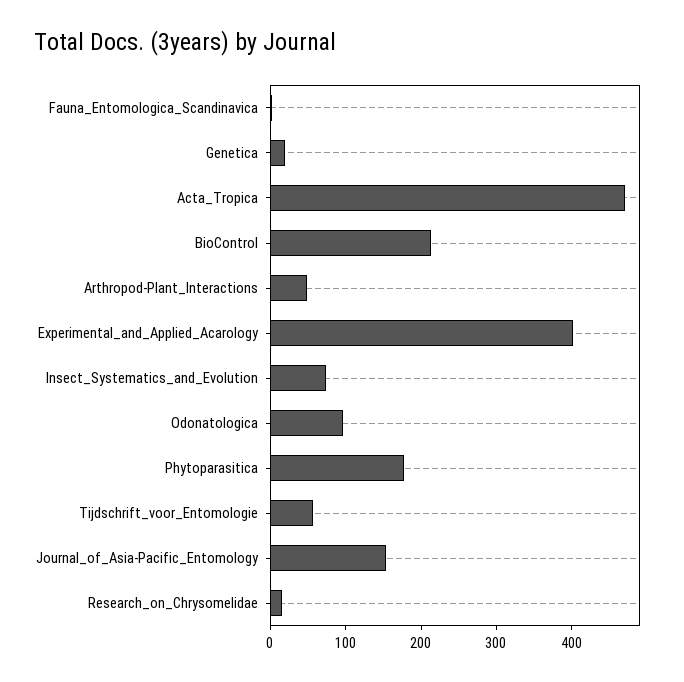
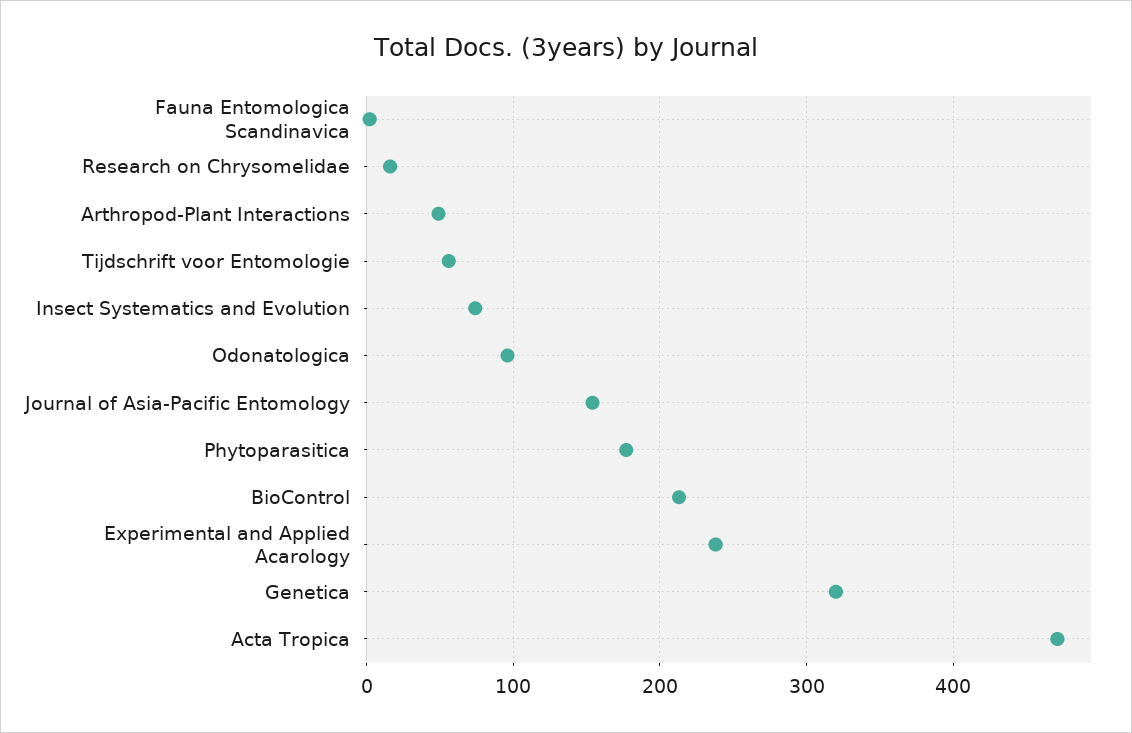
  {
    "Fauna_Entomologica_Scandinavica": 0,
-   "Genetica": 20,
+   "Genetica": 320,
    "Acta_Tropica": 470,
    "BioControl": 210,
    "Arthropod-Plant_Interactions": 50,
-   "Experimental_and_Applied_Acarology": 400,
+   "Experimental_and_Applied_Acarology": 240,
    "Insect_Systematics_and_Evolution": 70,
    "Odonatologica": 100,
    "Phytoparasitica": 180,
    "Tijdschrift_voor_Entomologie": 60,
    "Journal_of_Asia-Pacific_Entomology": 150,
    "Research_on_Chrysomelidae": 20
  }

